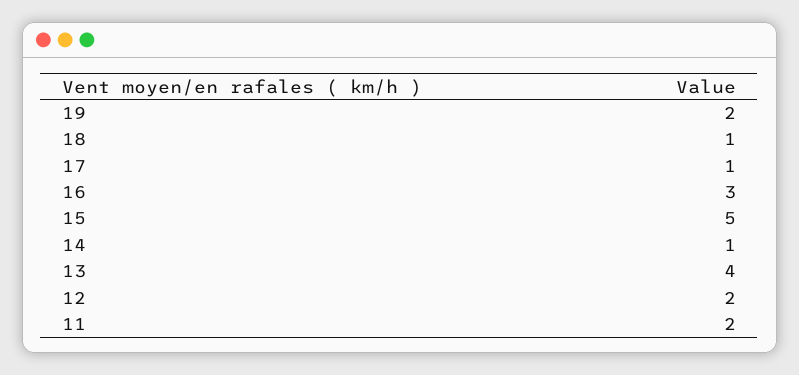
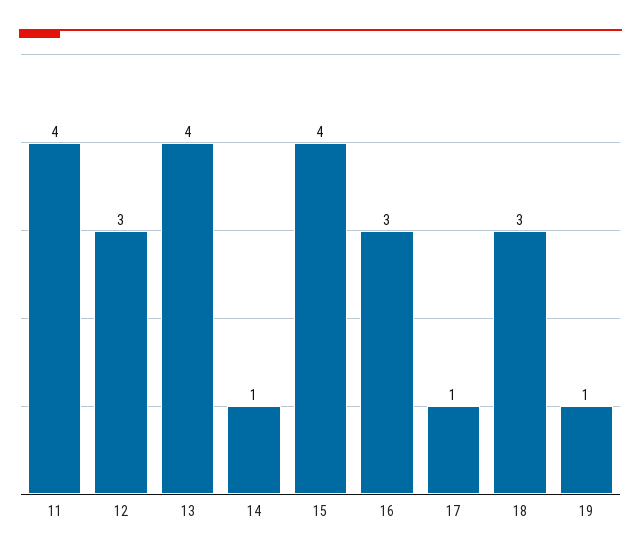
  {
-   "19": 2,
+   "19": 1,
-   "18": 1,
+   "18": 3,
    "17": 1,
    "16": 3,
-   "15": 5,
+   "15": 4,
    "14": 1,
    "13": 4,
-   "12": 2,
+   "12": 3,
-   "11": 2
+   "11": 4
  }

